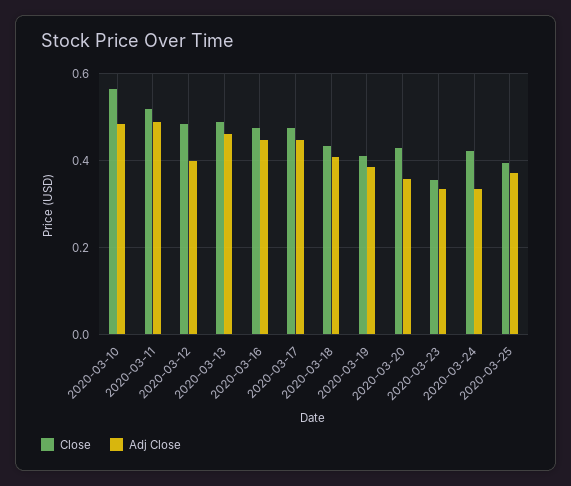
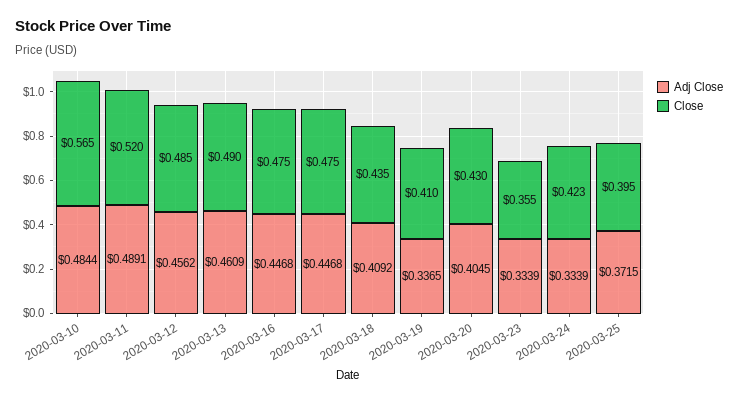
  {
    "Close": {
      "2020-03-10": 0.565,
      "2020-03-11": 0.52,
      "2020-03-12": 0.485,
      "2020-03-13": 0.49,
      "2020-03-16": 0.475,
      "2020-03-17": 0.475,
      "2020-03-18": 0.435,
      "2020-03-19": 0.41,
      "2020-03-20": 0.43,
      "2020-03-23": 0.355,
      "2020-03-24": 0.423,
      "2020-03-25": 0.395
    },
    "Adj Close": {
      "2020-03-10": 0.4844,
      "2020-03-11": 0.4891,
-     "2020-03-12": 0.4,
+     "2020-03-12": 0.4562,
      "2020-03-13": 0.4609,
      "2020-03-16": 0.4468,
      "2020-03-17": 0.4468,
      "2020-03-18": 0.4092,
-     "2020-03-19": 0.38,
+     "2020-03-19": 0.3365,
-     "2020-03-20": 0.36,
+     "2020-03-20": 0.4045,
      "2020-03-23": 0.3339,
      "2020-03-24": 0.3339,
      "2020-03-25": 0.3715
    }
  }

